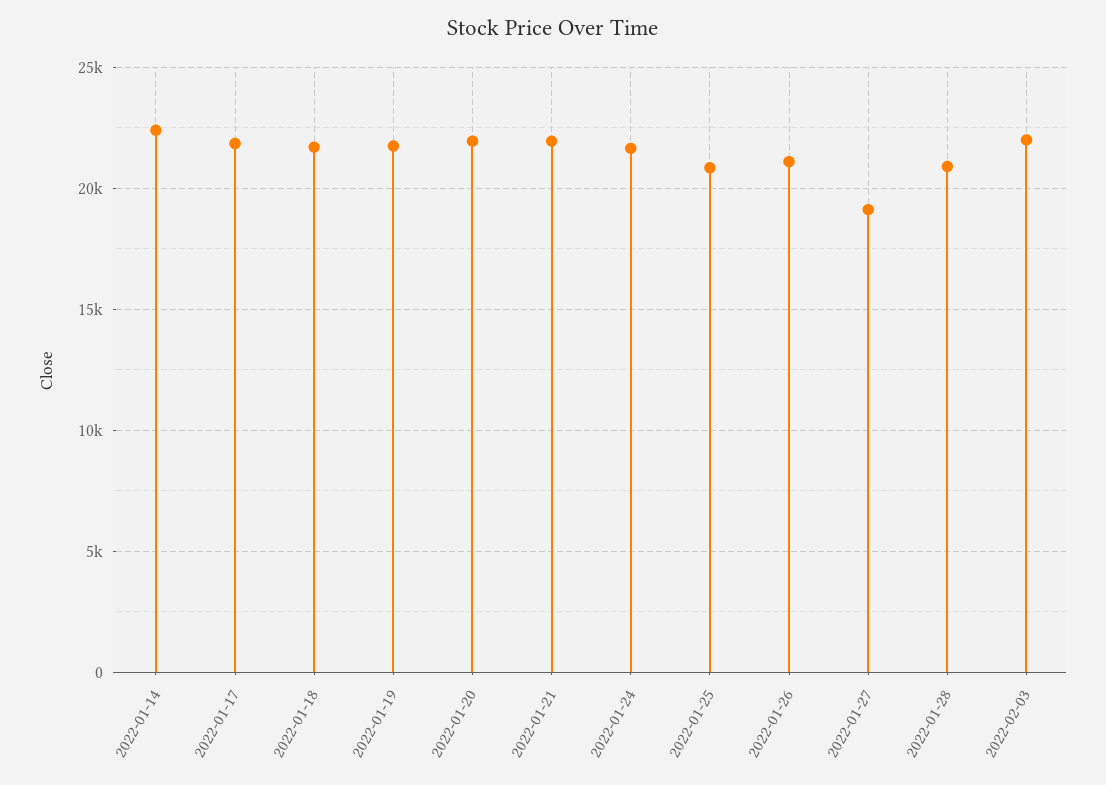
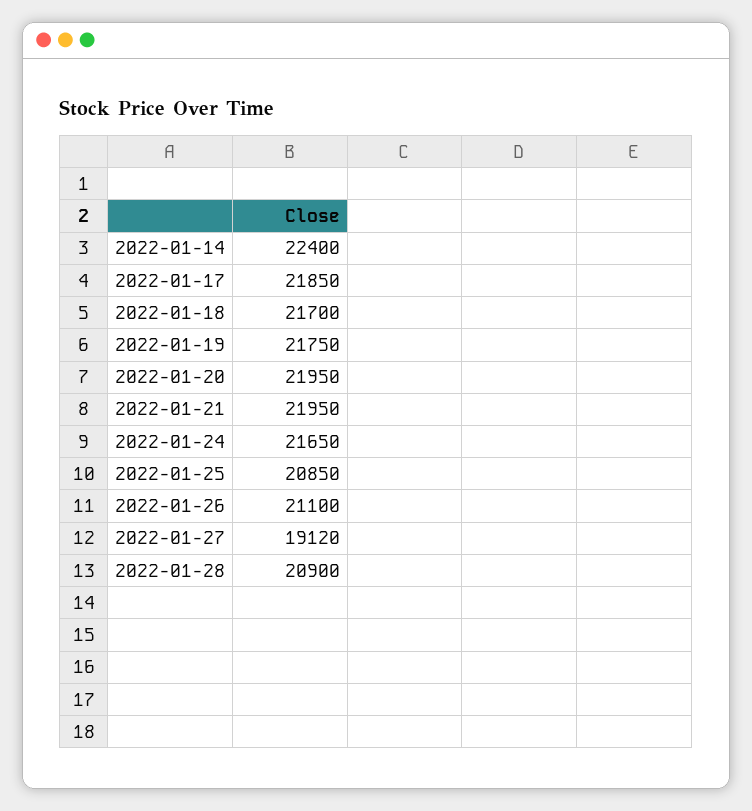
  {
    "2022-01-14": 22400,
    "2022-01-17": 21850,
    "2022-01-18": 21700,
    "2022-01-19": 21750,
    "2022-01-20": 21950,
    "2022-01-21": 21950,
    "2022-01-24": 21650,
    "2022-01-25": 20850,
    "2022-01-26": 21100,
    "2022-01-27": 19120,
-   "2022-01-28": 20900,
+   "2022-01-28": 20900
-   "2022-02-03": 22000
  }

